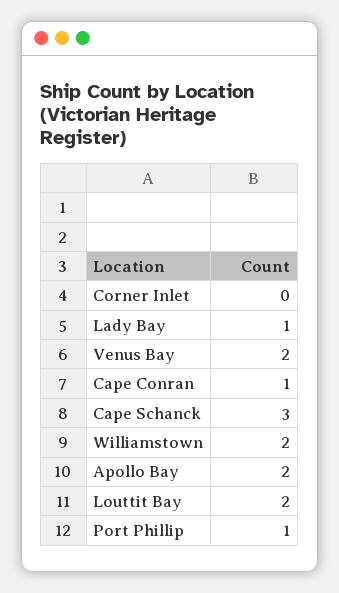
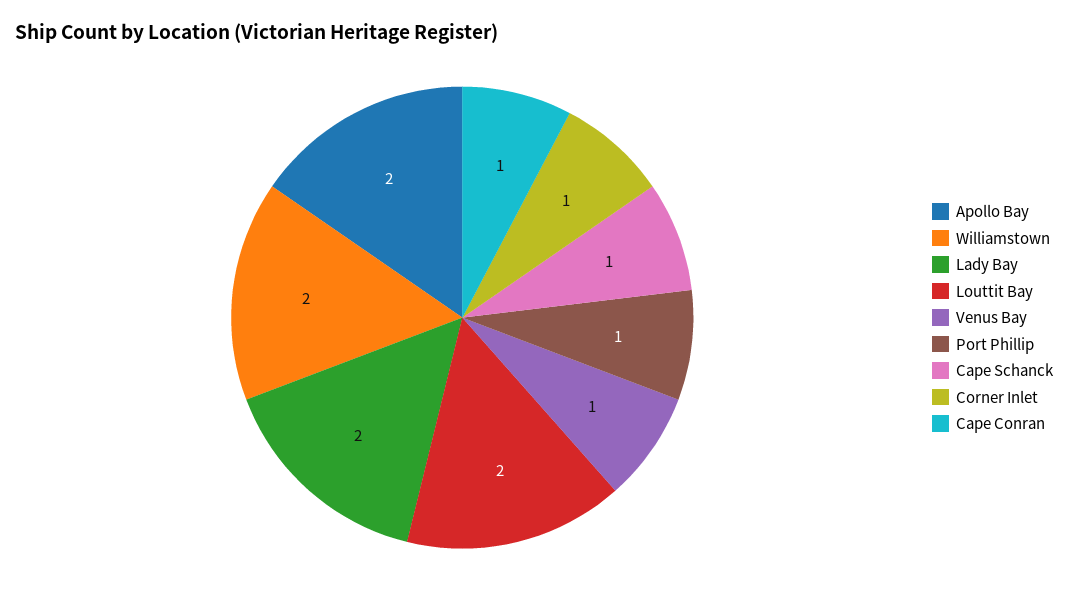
  {
-   "Corner Inlet": 0,
+   "Corner Inlet": 1,
-   "Lady Bay": 1,
+   "Lady Bay": 2,
-   "Venus Bay": 2,
+   "Venus Bay": 1,
    "Cape Conran": 1,
-   "Cape Schanck": 3,
+   "Cape Schanck": 1,
    "Williamstown": 2,
    "Apollo Bay": 2,
    "Louttit Bay": 2,
    "Port Phillip": 1
  }

